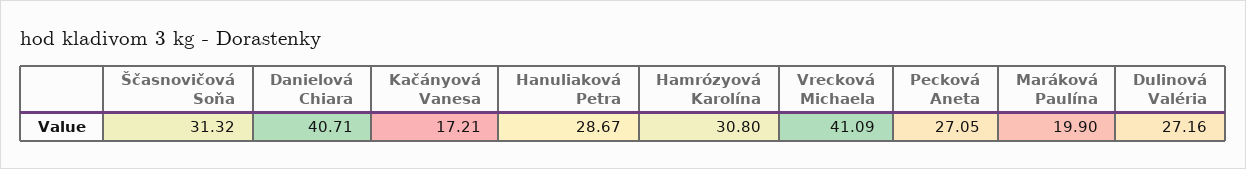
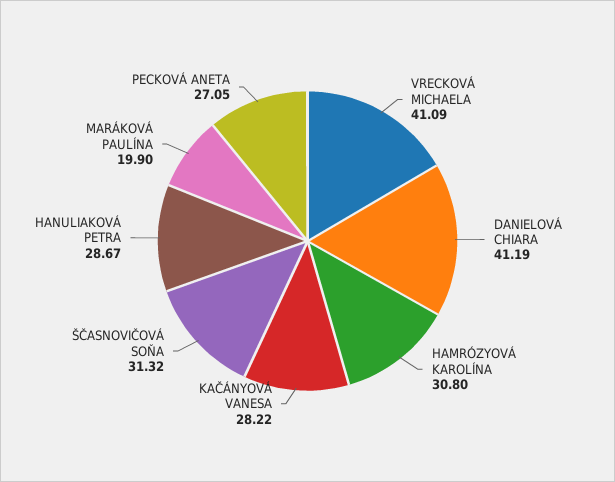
  {
    "Ščasnovičová Soňa": 31.32,
-   "Danielová Chiara": 40.71,
+   "Danielová Chiara": 41.19,
-   "Kačányová Vanesa": 17.21,
+   "Kačányová Vanesa": 28.22,
    "Hanuliaková Petra": 28.67,
    "Hamrózyová Karolína": 30.8,
    "Vrecková Michaela": 41.09,
    "Pecková Aneta": 27.05,
-   "Maráková Paulína": 19.9,
+   "Maráková Paulína": 19.9
-   "Dulinová Valéria": 27.16
  }

